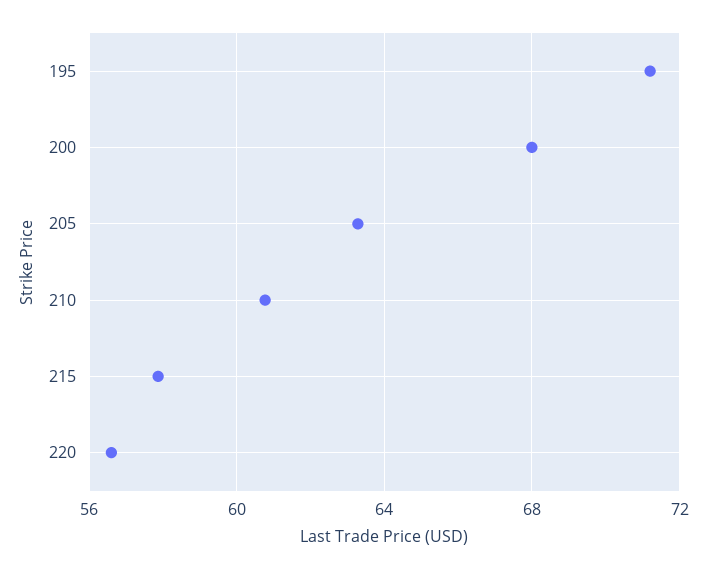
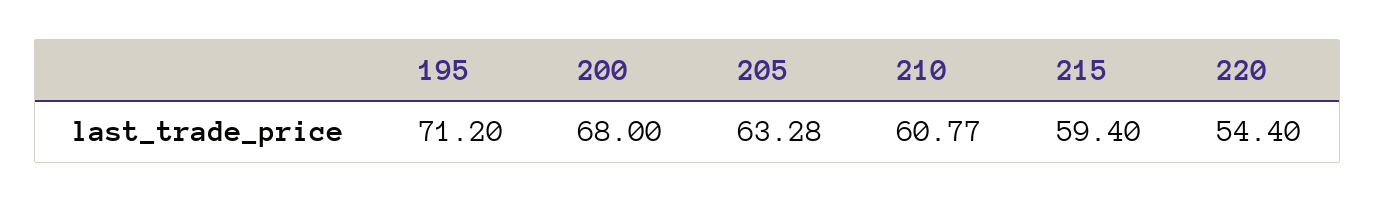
  {
    "195": 71.2,
    "200": 68,
    "205": 63.28,
    "210": 60.77,
-   "215": 58,
+   "215": 59.4,
-   "220": 56.5
+   "220": 54.4
  }

